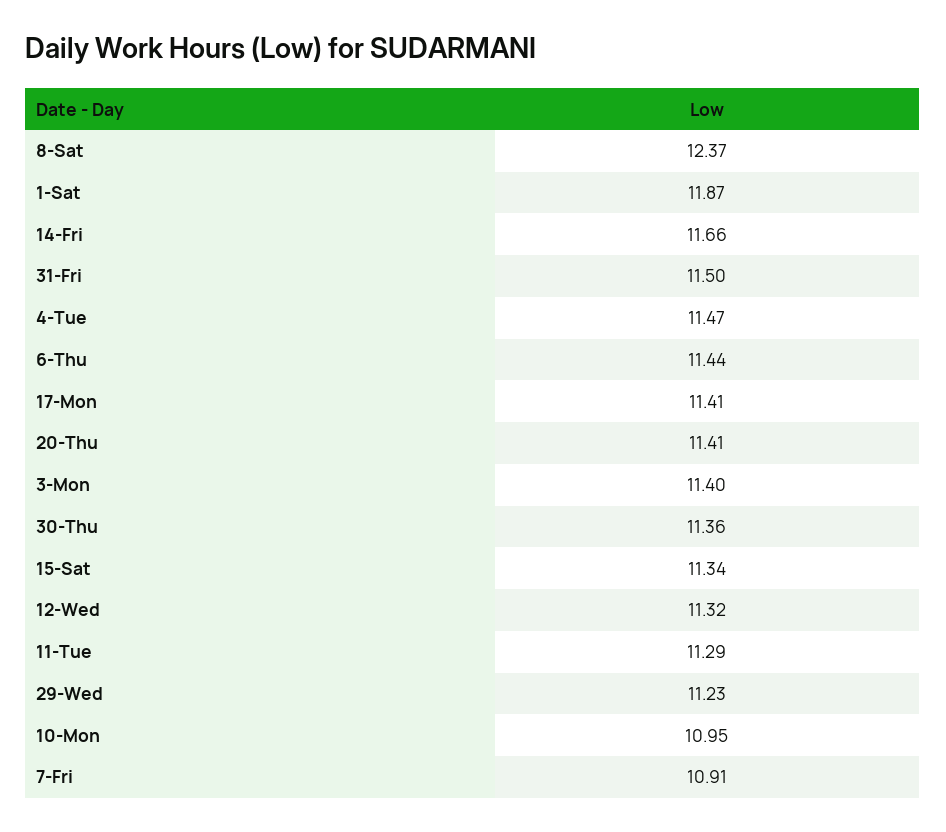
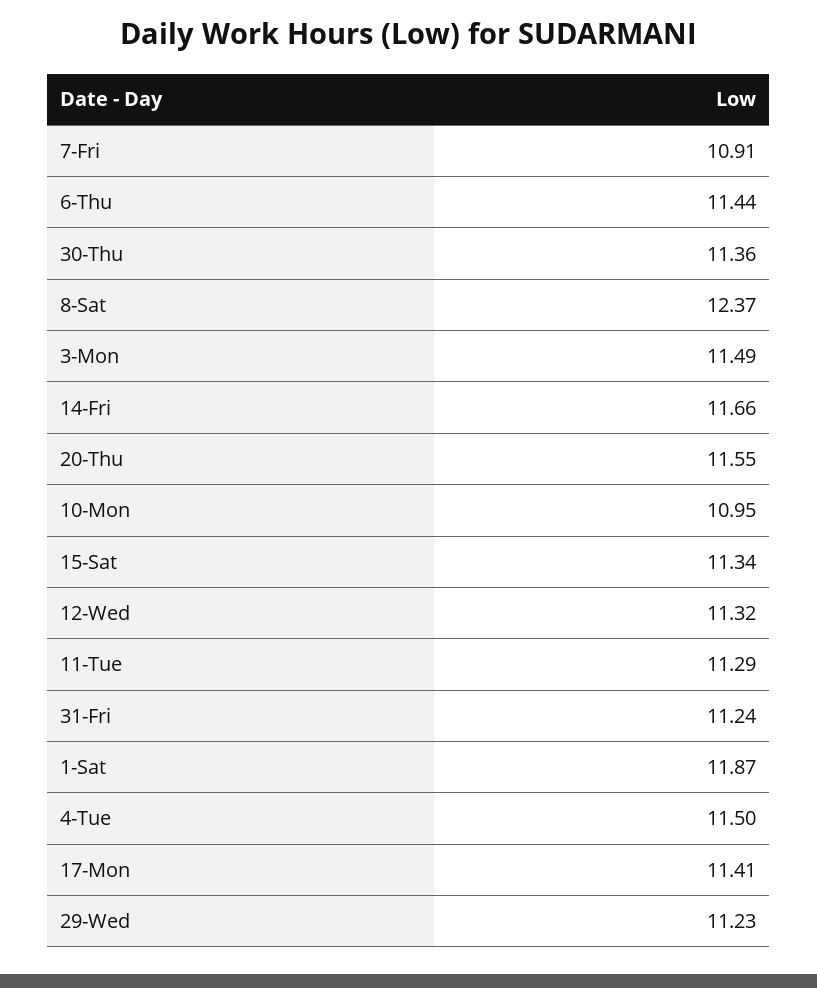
  {
    "8-Sat": 12.37,
    "1-Sat": 11.87,
    "14-Fri": 11.66,
-   "31-Fri": 11.5,
+   "31-Fri": 11.24,
-   "4-Tue": 11.47,
+   "4-Tue": 11.5,
    "6-Thu": 11.44,
    "17-Mon": 11.41,
-   "20-Thu": 11.41,
+   "20-Thu": 11.55,
-   "3-Mon": 11.4,
+   "3-Mon": 11.49,
    "30-Thu": 11.36,
    "15-Sat": 11.34,
    "12-Wed": 11.32,
    "11-Tue": 11.29,
    "29-Wed": 11.23,
    "10-Mon": 10.95,
    "7-Fri": 10.91
  }

